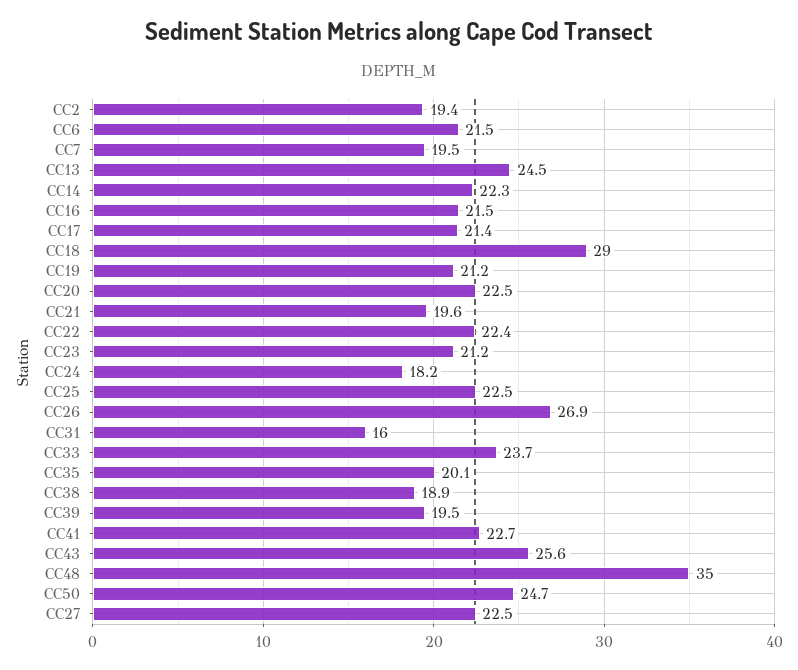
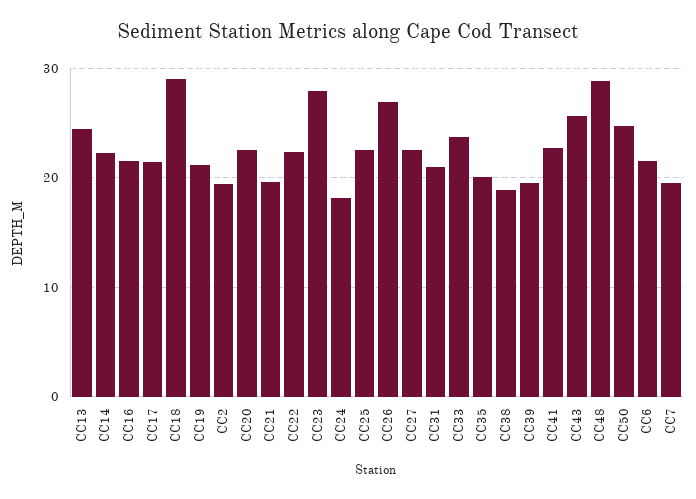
  {
    "CC2": 19.4,
    "CC6": 21.5,
    "CC7": 19.5,
    "CC13": 24.5,
    "CC14": 22.3,
    "CC16": 21.5,
    "CC17": 21.4,
    "CC18": 29,
    "CC19": 21.2,
    "CC20": 22.5,
    "CC21": 19.6,
    "CC22": 22.4,
-   "CC23": 21.2,
+   "CC23": 28,
    "CC24": 18.2,
    "CC25": 22.5,
    "CC26": 26.9,
-   "CC31": 16,
+   "CC31": 21,
    "CC33": 23.7,
    "CC35": 20.1,
    "CC38": 18.9,
    "CC39": 19.5,
    "CC41": 22.7,
    "CC43": 25.6,
-   "CC48": 35,
+   "CC48": 29,
    "CC50": 24.7,
    "CC27": 22.5
  }

